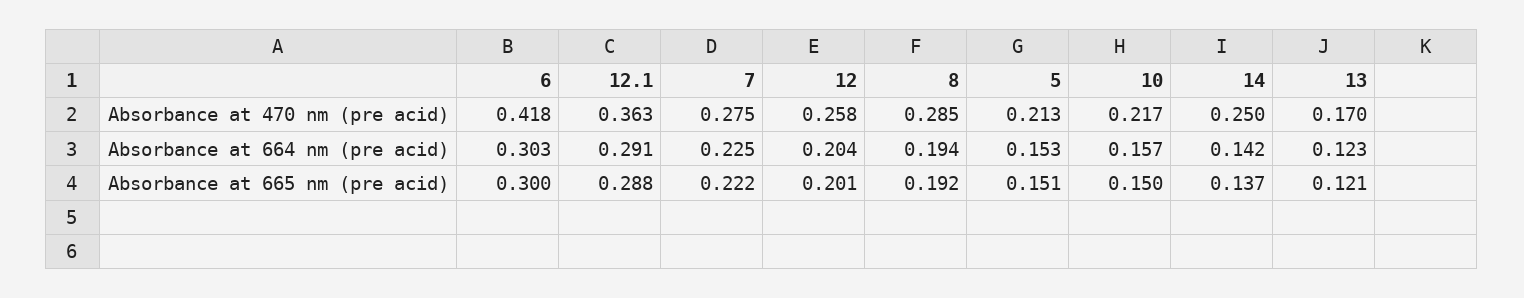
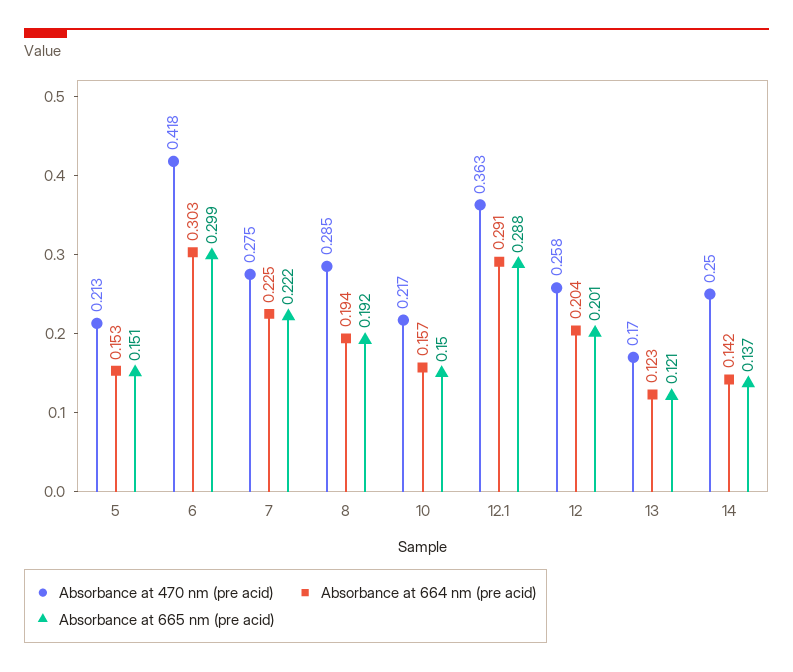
  {
    "Absorbance at 470 nm (pre acid)": {
      "6": 0.418,
      "12.1": 0.363,
      "7": 0.275,
      "12": 0.258,
      "8": 0.285,
      "5": 0.213,
      "10": 0.217,
      "14": 0.25,
      "13": 0.17
    },
    "Absorbance at 664 nm (pre acid)": {
      "6": 0.303,
      "12.1": 0.291,
      "7": 0.225,
      "12": 0.204,
      "8": 0.194,
      "5": 0.153,
      "10": 0.157,
      "14": 0.142,
      "13": 0.123
    },
    "Absorbance at 665 nm (pre acid)": {
-     "6": 0.3,
+     "6": 0.299,
      "12.1": 0.288,
      "7": 0.222,
      "12": 0.201,
      "8": 0.192,
      "5": 0.151,
      "10": 0.15,
      "14": 0.137,
      "13": 0.121
    }
  }

